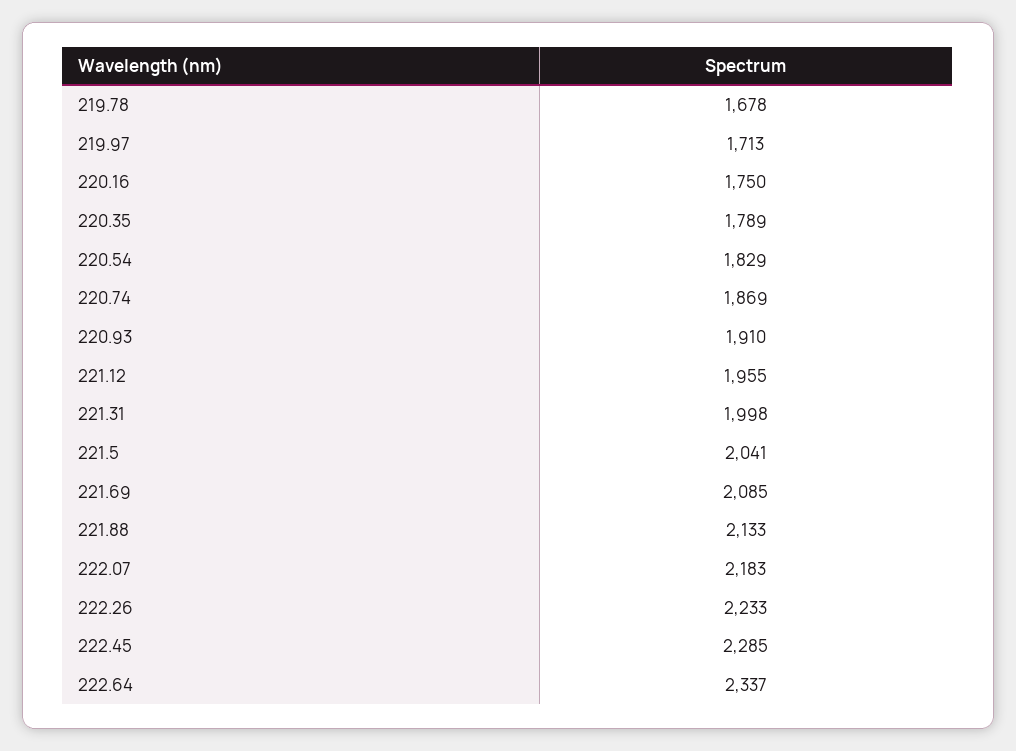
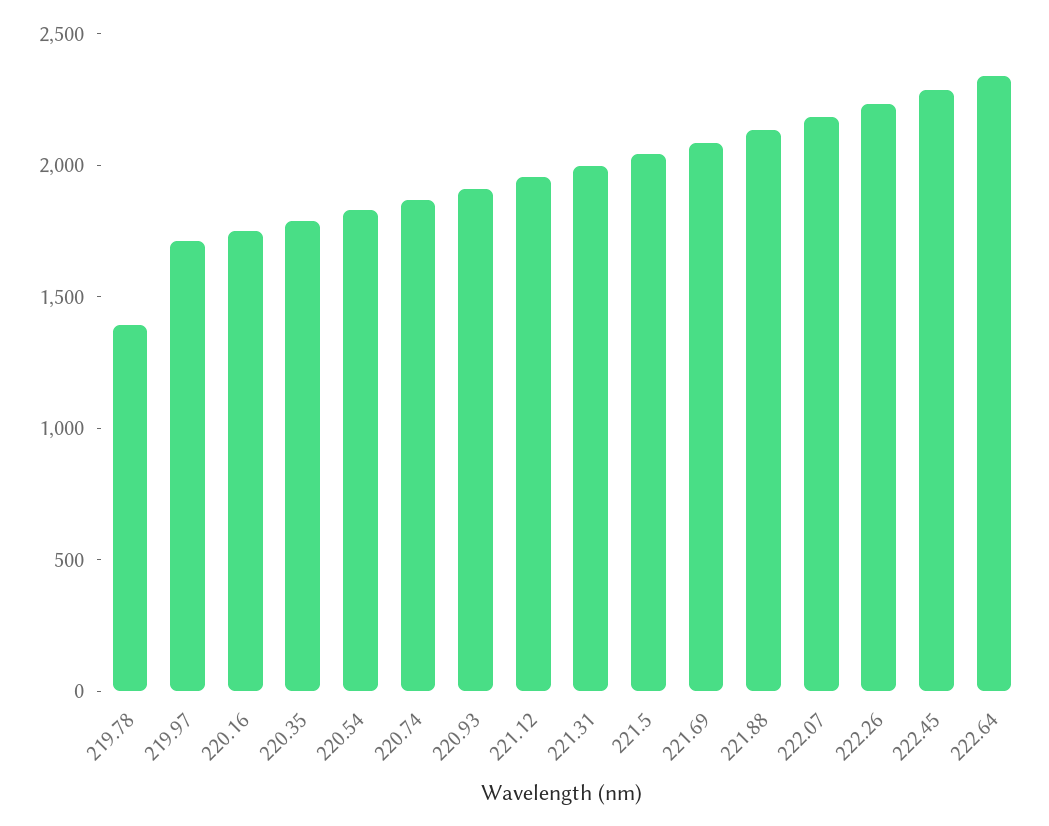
  {
-   "219.78": 1678,
+   "219.78": 1400,
    "219.97": 1713,
    "220.16": 1750,
    "220.35": 1789,
    "220.54": 1829,
    "220.74": 1869,
    "220.93": 1910,
    "221.12": 1955,
    "221.31": 1998,
    "221.5": 2041,
    "221.69": 2085,
    "221.88": 2133,
    "222.07": 2183,
    "222.26": 2233,
    "222.45": 2285,
    "222.64": 2337
  }

